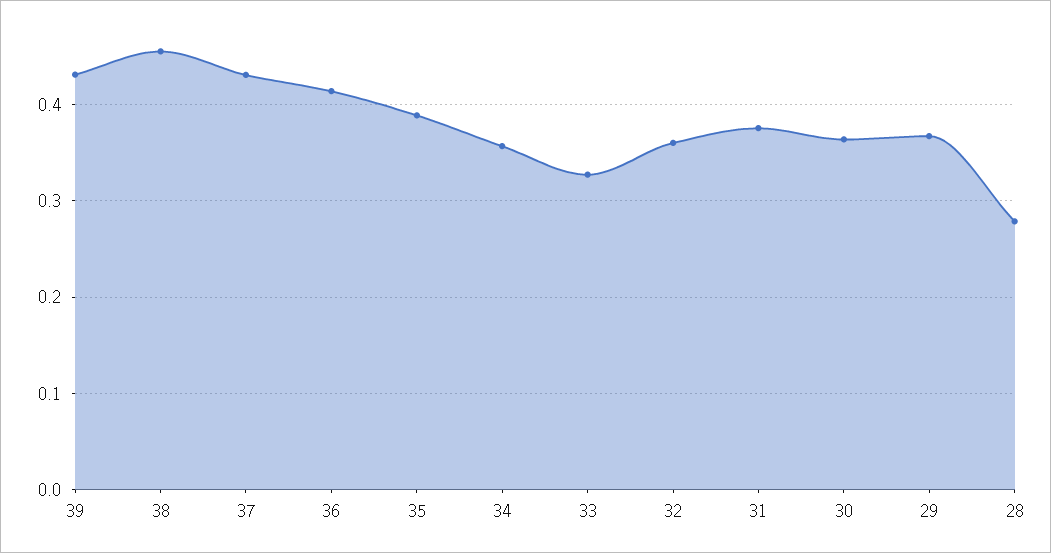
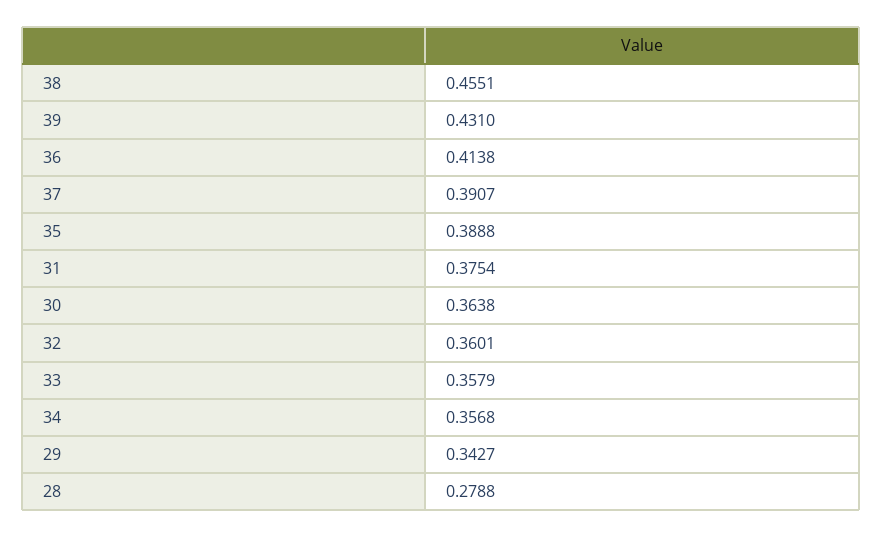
  {
    "39": 0.431,
    "38": 0.4551,
-   "37": 0.43,
+   "37": 0.3907,
    "36": 0.4138,
    "35": 0.3888,
    "34": 0.3568,
-   "33": 0.33,
+   "33": 0.3579,
    "32": 0.3601,
    "31": 0.3754,
    "30": 0.3638,
-   "29": 0.37,
+   "29": 0.3427,
    "28": 0.2788
  }

